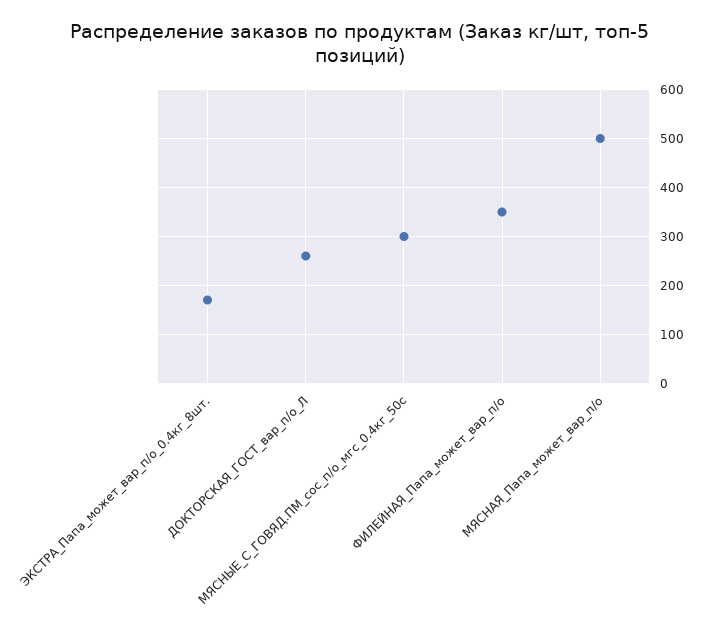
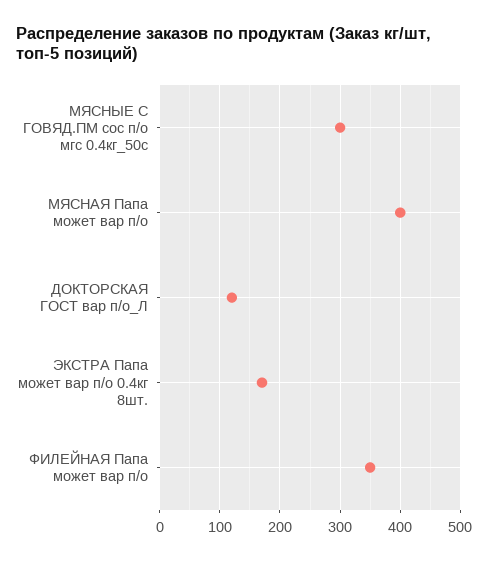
  {
    "ЭКСТРА_Папа_может_вар_п/о_0.4кг_8шт.": 170,
-   "ДОКТОРСКАЯ_ГОСТ_вар_п/о_Л": 260,
+   "ДОКТОРСКАЯ_ГОСТ_вар_п/о_Л": 120,
    "МЯСНЫЕ_С_ГОВЯД.ПМ_сос_п/о_мгс_0.4кг_50с": 300,
    "ФИЛЕЙНАЯ_Папа_может_вар_п/о": 350,
-   "МЯСНАЯ_Папа_может_вар_п/о": 500
+   "МЯСНАЯ_Папа_может_вар_п/о": 400
  }

